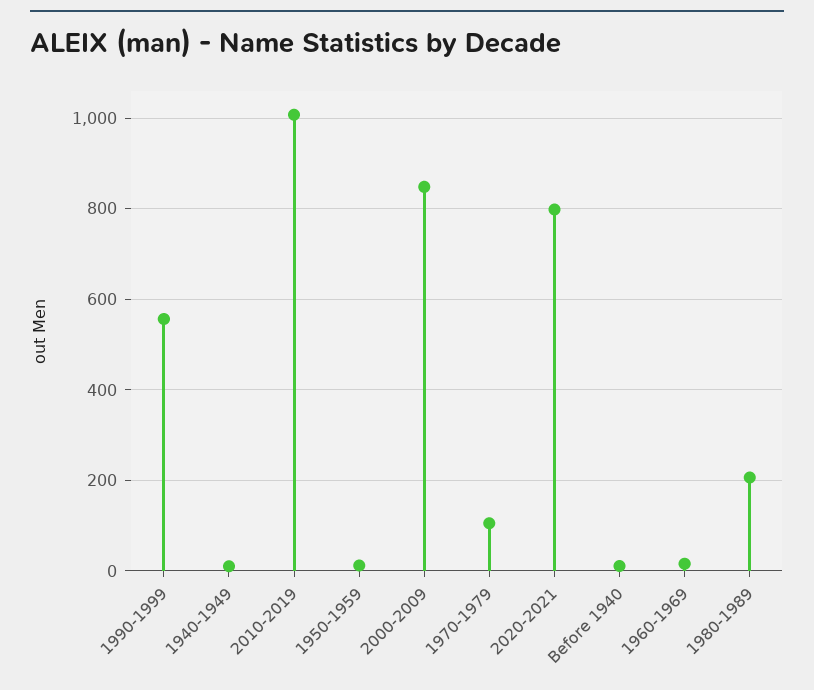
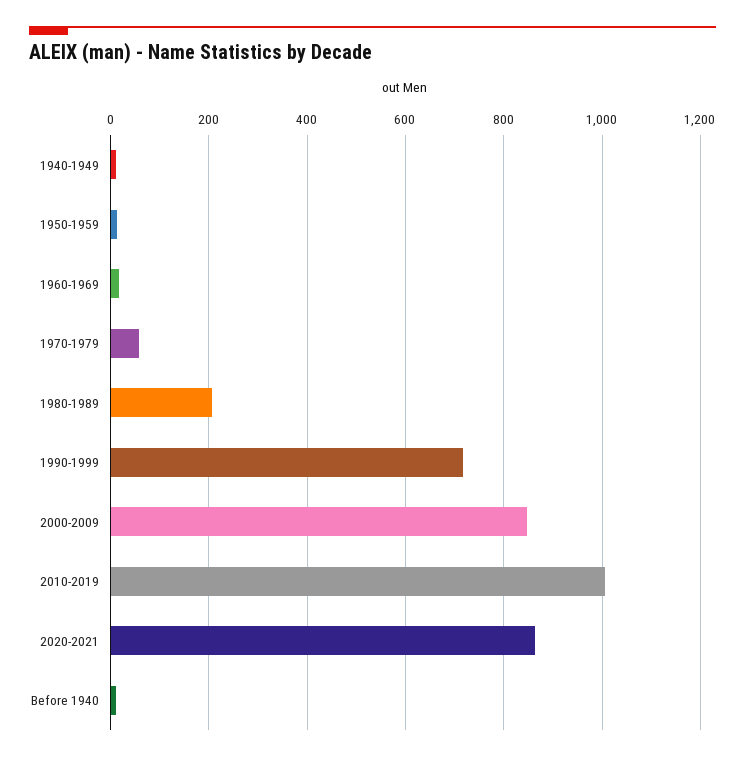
  {
-   "1990-1999": 560,
+   "1990-1999": 720,
    "1940-1949": 20,
    "2010-2019": 1000,
    "1950-1959": 20,
    "2000-2009": 840,
-   "1970-1979": 100,
+   "1970-1979": 60,
-   "2020-2021": 800,
+   "2020-2021": 860,
    "Before 1940": 20,
    "1960-1969": 20,
    "1980-1989": 200
  }

